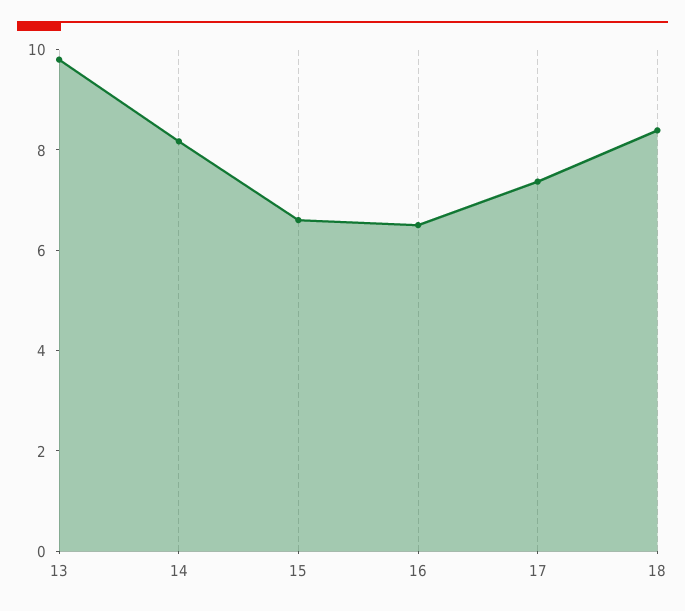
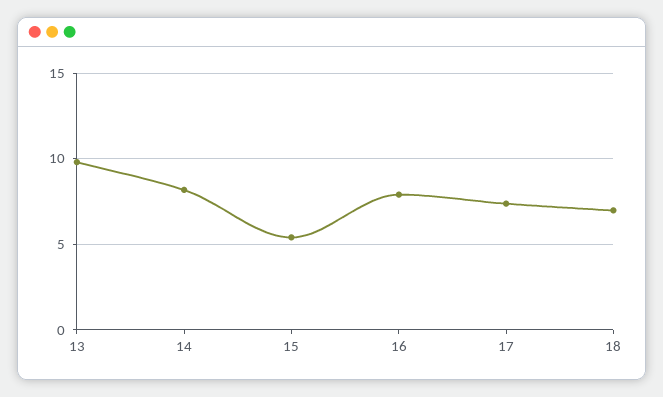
  {
    "13": 10,
    "14": 8,
-   "15": 6.5,
+   "15": 5.5,
-   "16": 6.5,
+   "16": 8,
    "17": 7.5,
-   "18": 8.5
+   "18": 7
  }

